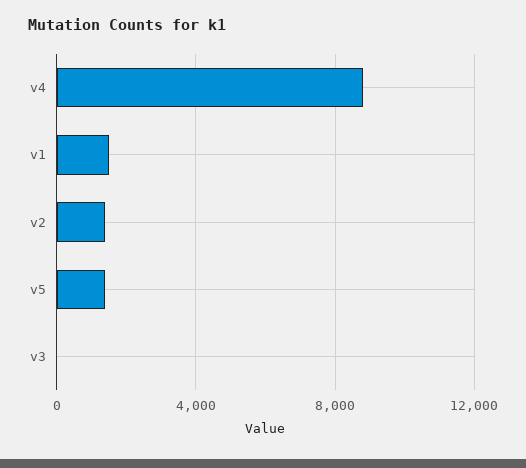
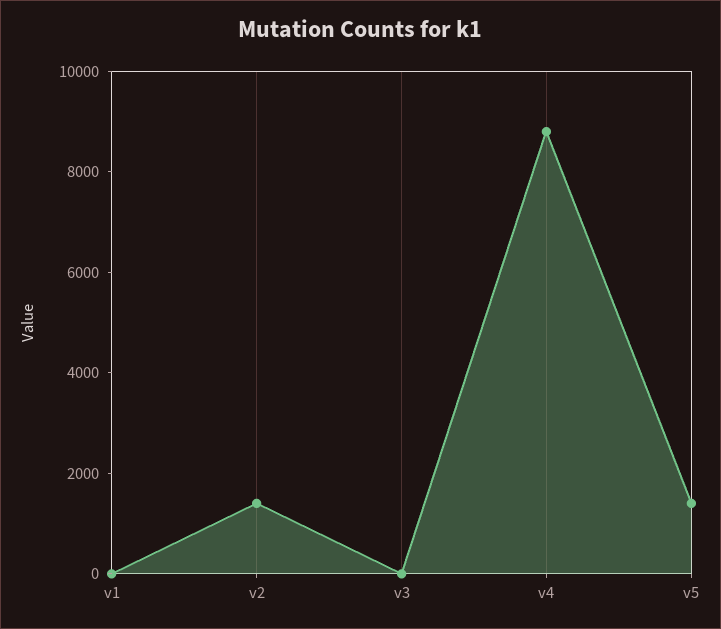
  {
    "v4": 9000,
-   "v1": 1500,
+   "v1": 0,
    "v2": 1500,
    "v5": 1500,
    "v3": 0
  }

